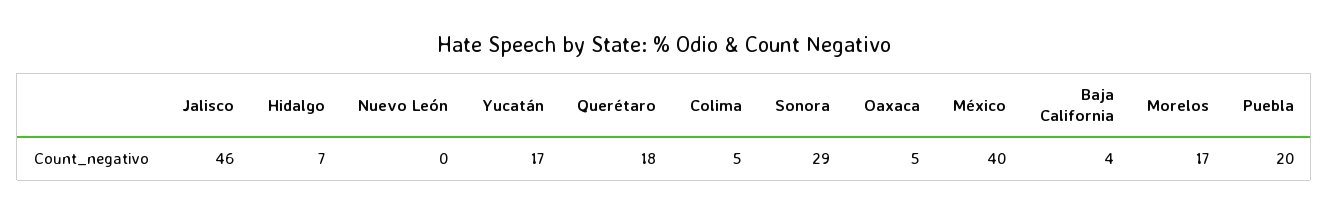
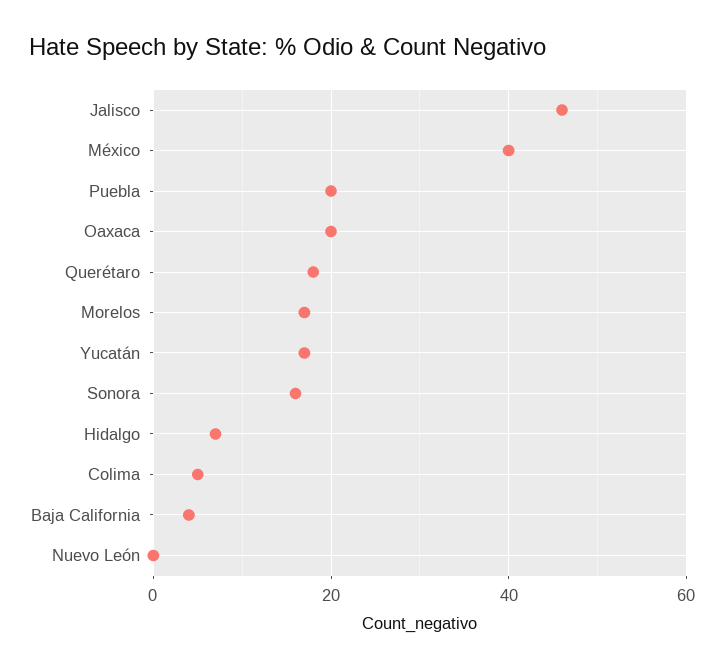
  {
    "Jalisco": 46,
    "Hidalgo": 7,
    "Nuevo León": 0,
    "Yucatán": 17,
    "Querétaro": 18,
    "Colima": 5,
-   "Sonora": 29,
+   "Sonora": 15,
-   "Oaxaca": 5,
+   "Oaxaca": 20,
    "México": 40,
    "Baja California": 4,
    "Morelos": 17,
    "Puebla": 20
  }

